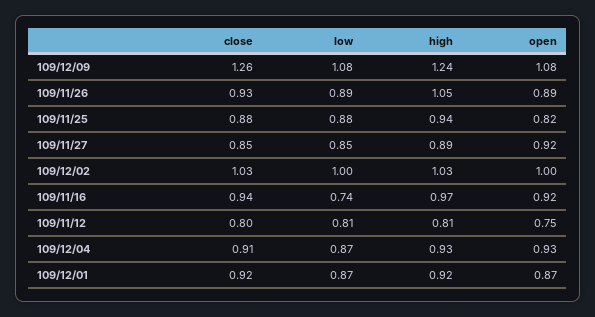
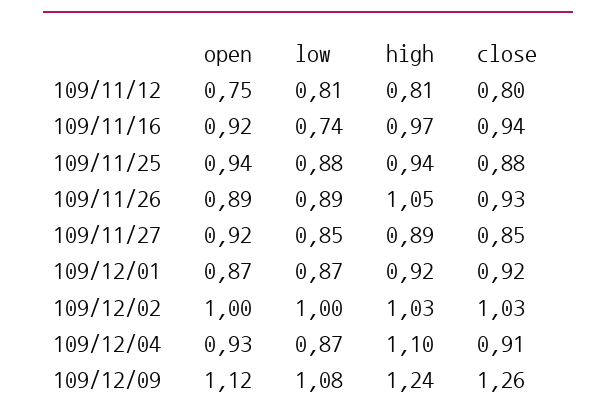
  {
    "close": {
      "109/12/09": 1.26,
      "109/11/26": 0.93,
      "109/11/25": 0.88,
      "109/11/27": 0.85,
      "109/12/02": 1.03,
      "109/11/16": 0.94,
      "109/11/12": 0.8,
      "109/12/04": 0.91,
      "109/12/01": 0.92
    },
    "low": {
      "109/12/09": 1.08,
      "109/11/26": 0.89,
      "109/11/25": 0.88,
      "109/11/27": 0.85,
      "109/12/02": 1,
      "109/11/16": 0.74,
      "109/11/12": 0.81,
      "109/12/04": 0.87,
      "109/12/01": 0.87
    },
    "high": {
      "109/12/09": 1.24,
      "109/11/26": 1.05,
      "109/11/25": 0.94,
      "109/11/27": 0.89,
      "109/12/02": 1.03,
      "109/11/16": 0.97,
      "109/11/12": 0.81,
-     "109/12/04": 0.93,
+     "109/12/04": 1.1,
      "109/12/01": 0.92
    },
    "open": {
-     "109/12/09": 1.08,
+     "109/12/09": 1.12,
      "109/11/26": 0.89,
-     "109/11/25": 0.82,
+     "109/11/25": 0.94,
      "109/11/27": 0.92,
      "109/12/02": 1,
      "109/11/16": 0.92,
      "109/11/12": 0.75,
      "109/12/04": 0.93,
      "109/12/01": 0.87
    }
  }

